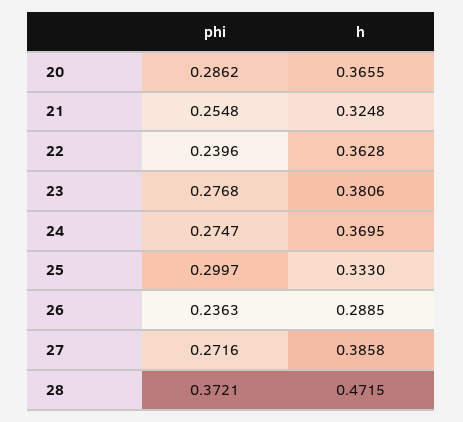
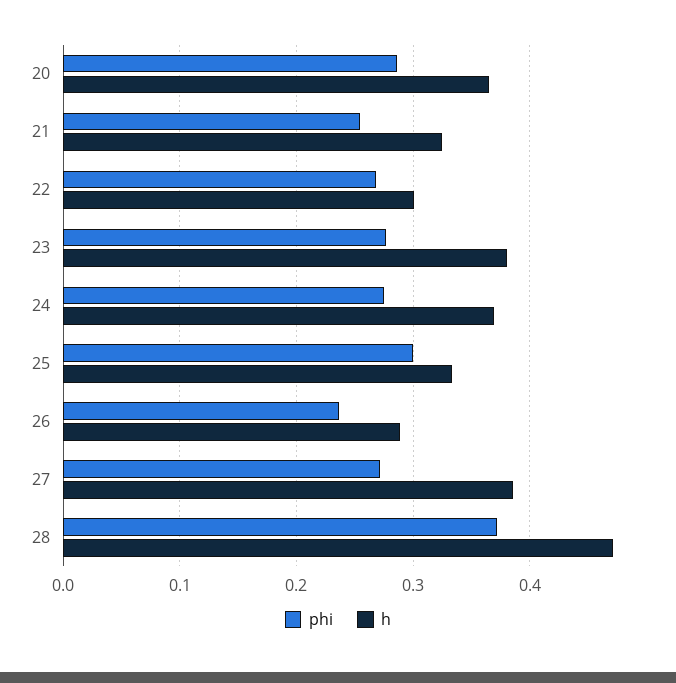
  {
    "phi": {
      "20": 0.2862,
      "21": 0.2548,
-     "22": 0.2396,
+     "22": 0.27,
      "23": 0.2768,
      "24": 0.2747,
      "25": 0.2997,
      "26": 0.2363,
      "27": 0.2716,
      "28": 0.3721
    },
    "h": {
      "20": 0.3655,
      "21": 0.3248,
-     "22": 0.3628,
+     "22": 0.3,
      "23": 0.3806,
      "24": 0.3695,
      "25": 0.333,
      "26": 0.2885,
      "27": 0.3858,
      "28": 0.4715
    }
  }

